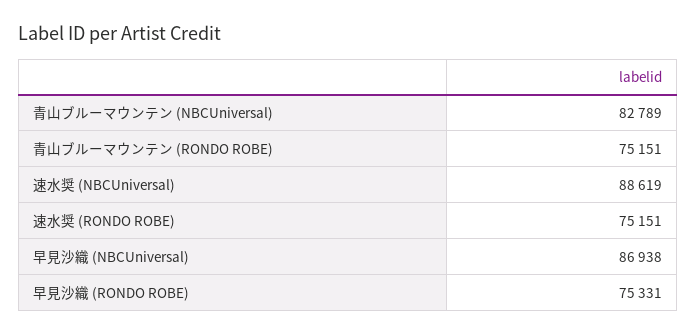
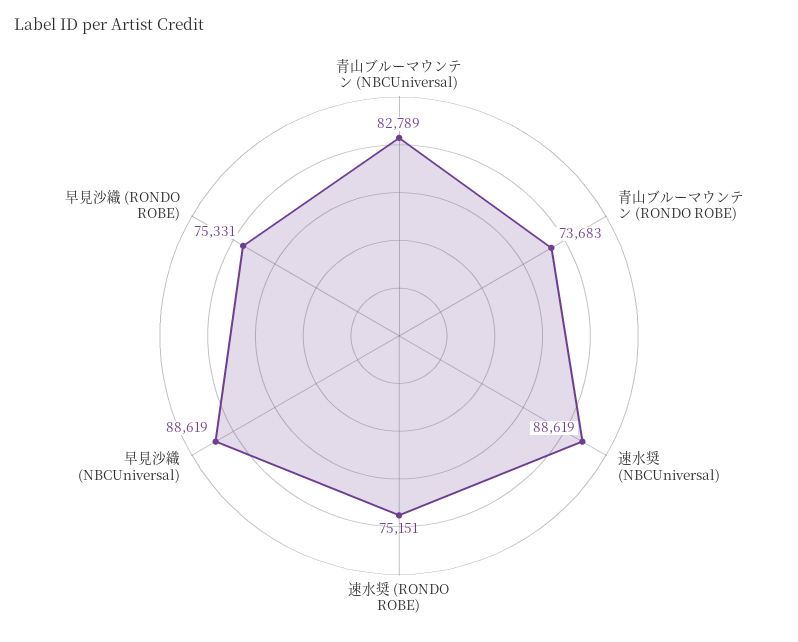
  {
    "青山ブルーマウンテン (NBCUniversal)": 82789,
-   "青山ブルーマウンテン (RONDO ROBE)": 75151,
+   "青山ブルーマウンテン (RONDO ROBE)": 73683,
    "速水奨 (NBCUniversal)": 88619,
    "速水奨 (RONDO ROBE)": 75151,
-   "早見沙織 (NBCUniversal)": 86938,
+   "早見沙織 (NBCUniversal)": 88619,
    "早見沙織 (RONDO ROBE)": 75331
  }

